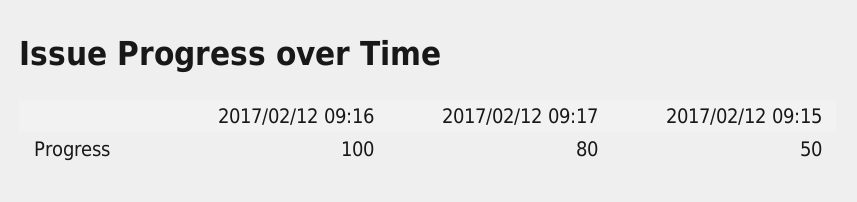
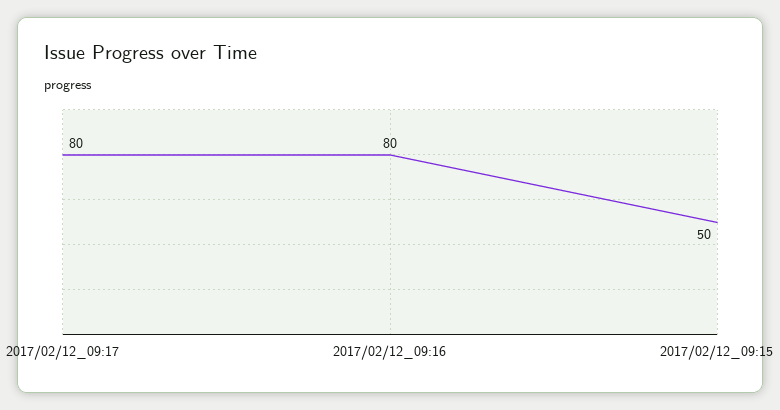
  {
-   "2017/02/12 09:16": 100,
+   "2017/02/12 09:16": 80,
    "2017/02/12 09:17": 80,
    "2017/02/12 09:15": 50
  }

